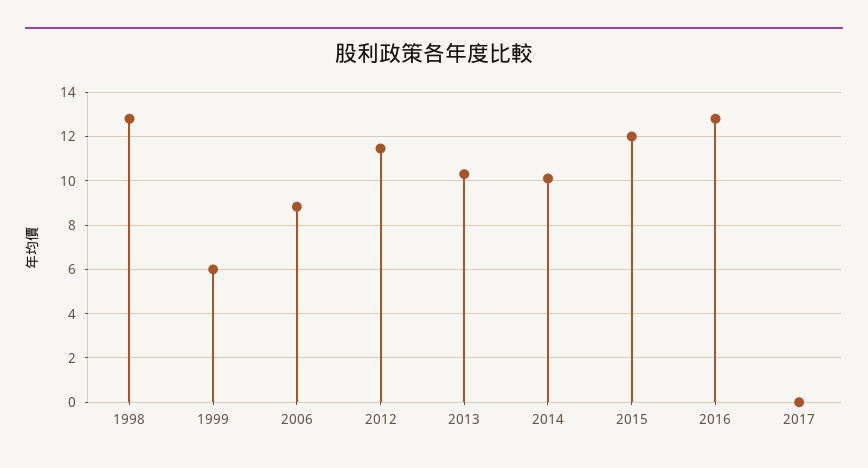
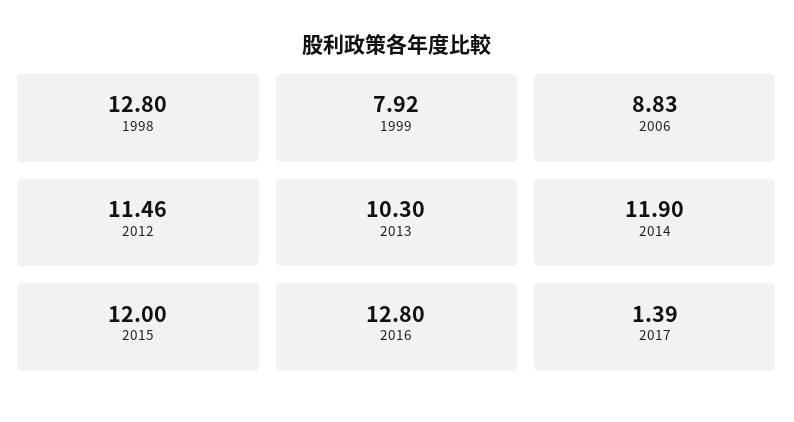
  {
    "1998": 12.8,
-   "1999": 6,
+   "1999": 7.92,
    "2006": 8.83,
    "2012": 11.46,
    "2013": 10.3,
-   "2014": 10,
+   "2014": 11.9,
    "2015": 12,
    "2016": 12.8,
-   "2017": 0
+   "2017": 1.39
  }

